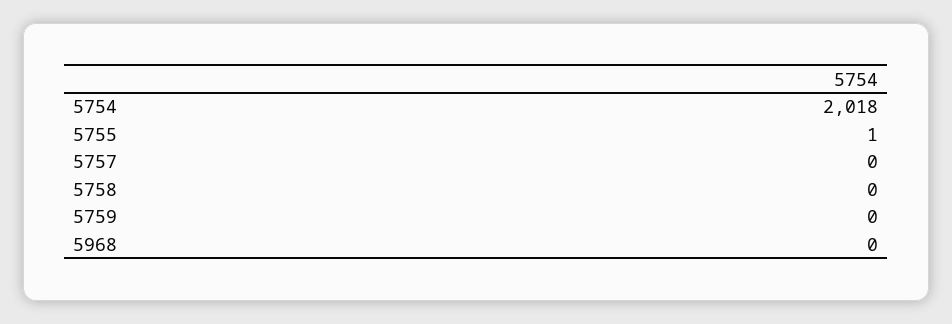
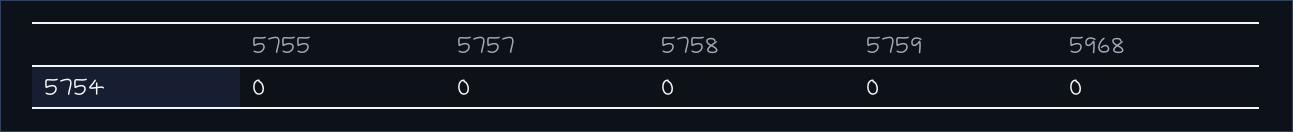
  {
-   "5754": 2018,
-   "5755": 1,
+   "5755": 0,
    "5757": 0,
    "5758": 0,
    "5759": 0,
    "5968": 0
  }

